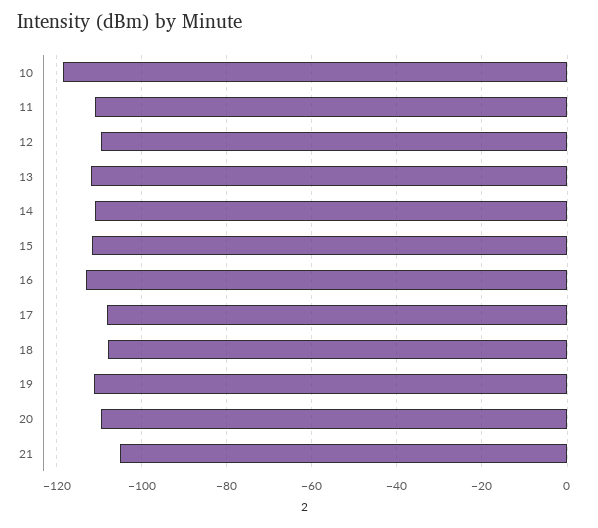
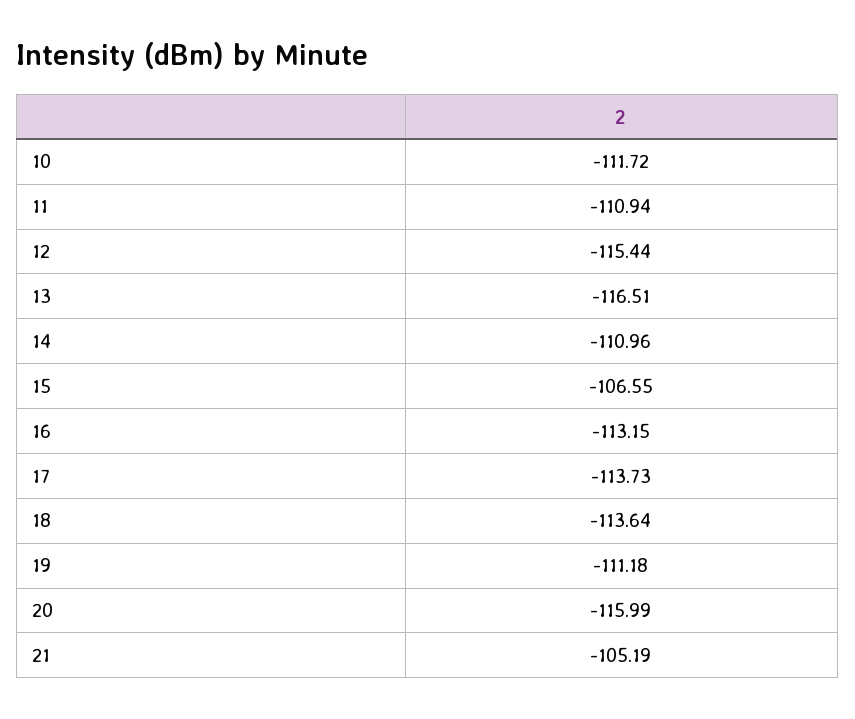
  {
-   "10": -118,
+   "10": -111.72,
    "11": -110.94,
-   "12": -110,
+   "12": -115.44,
-   "13": -112,
+   "13": -116.51,
    "14": -110.96,
-   "15": -112,
+   "15": -106.55,
    "16": -113.15,
-   "17": -108,
+   "17": -113.73,
-   "18": -108,
+   "18": -113.64,
    "19": -111.18,
-   "20": -110,
+   "20": -115.99,
    "21": -105.19
  }

